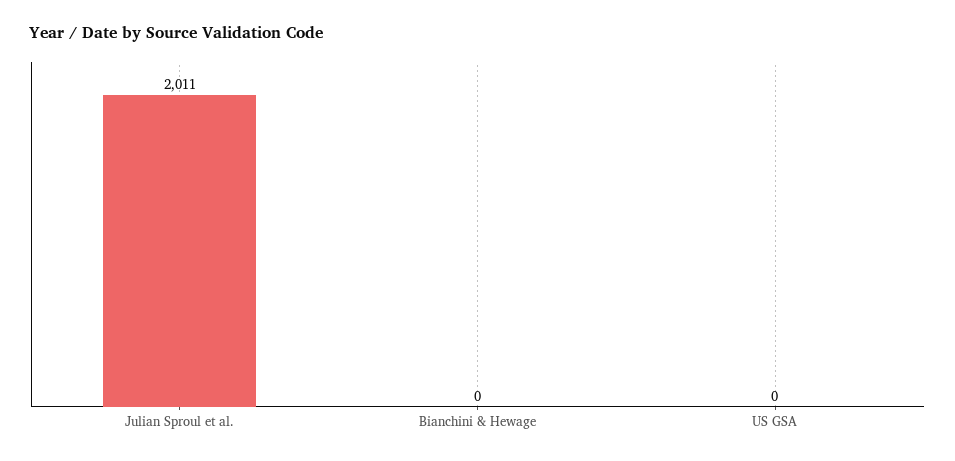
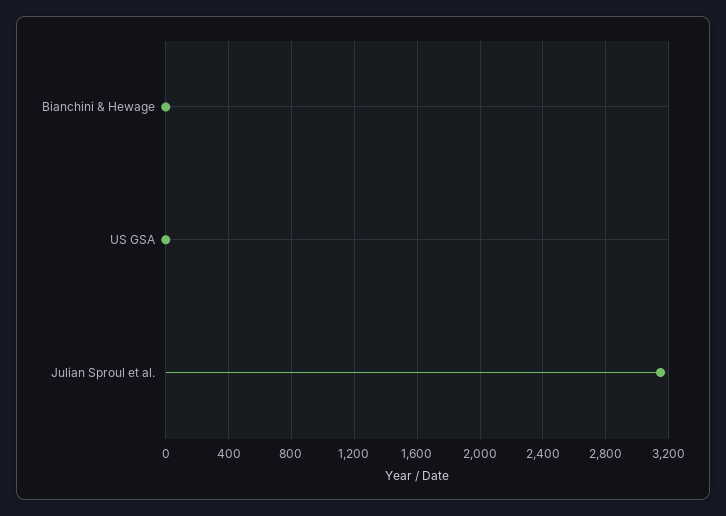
  {
-   "Julian Sproul et al.": 2011,
+   "Julian Sproul et al.": 3150,
    "Bianchini & Hewage": 0,
    "US GSA": 0
  }

